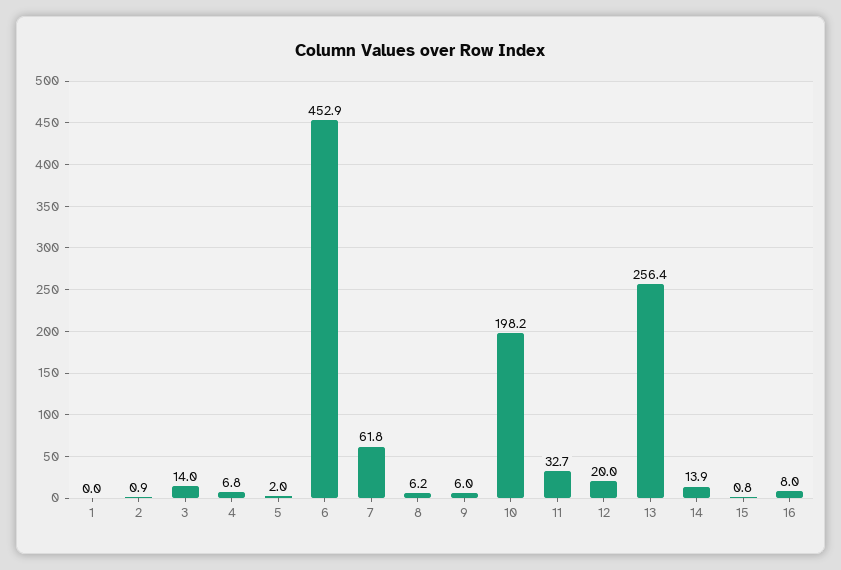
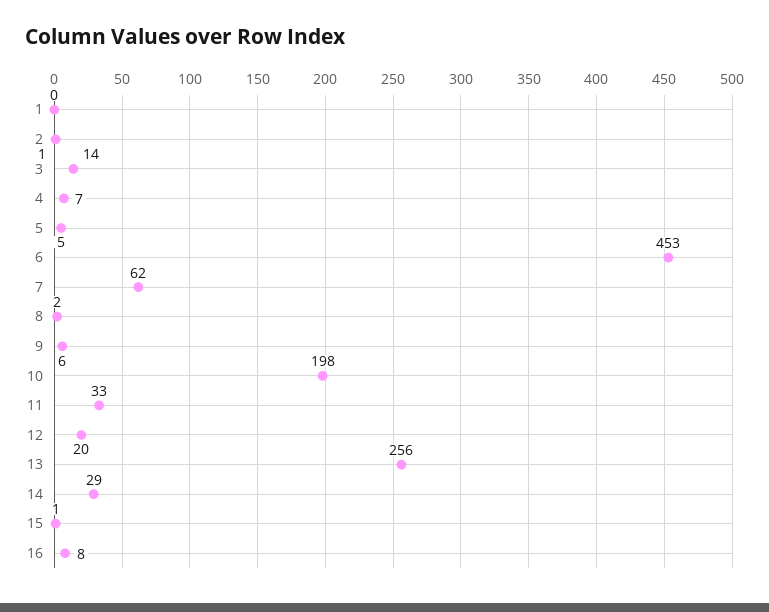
  {
    "1": 0,
    "2": 0.9,
    "3": 14,
    "4": 6.8,
-   "5": 2,
+   "5": 5,
    "6": 452.9,
    "7": 61.8,
-   "8": 6.2,
+   "8": 2,
    "9": 6,
    "10": 198.2,
    "11": 32.7,
    "12": 20,
    "13": 256.4,
-   "14": 13.9,
+   "14": 29,
    "15": 0.8,
    "16": 8
  }

